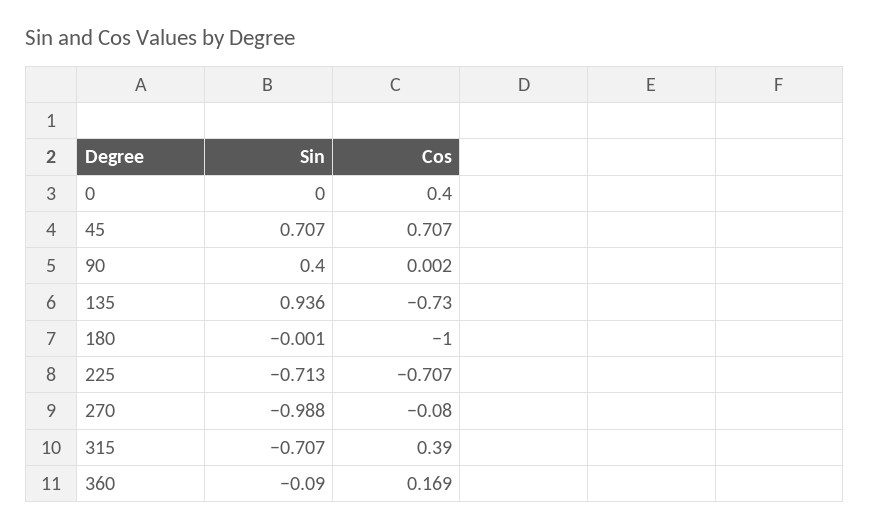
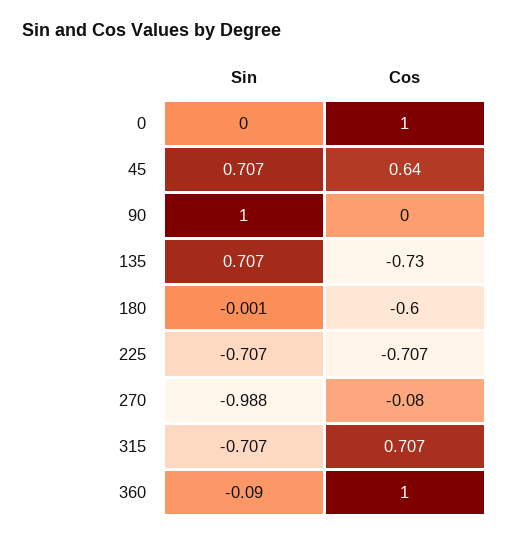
  {
    "Sin": {
      "0": 0,
      "45": 0.707,
-     "90": 0.4,
+     "90": 1,
-     "135": 0.936,
+     "135": 0.707,
      "180": -0.001,
-     "225": -0.713,
+     "225": -0.707,
      "270": -0.988,
      "315": -0.707,
      "360": -0.09
    },
    "Cos": {
-     "0": 0.4,
+     "0": 1,
-     "45": 0.707,
+     "45": 0.64,
-     "90": 0.002,
+     "90": 0,
      "135": -0.73,
-     "180": -1,
+     "180": -0.6,
      "225": -0.707,
      "270": -0.08,
-     "315": 0.39,
+     "315": 0.707,
-     "360": 0.169
+     "360": 1
    }
  }

